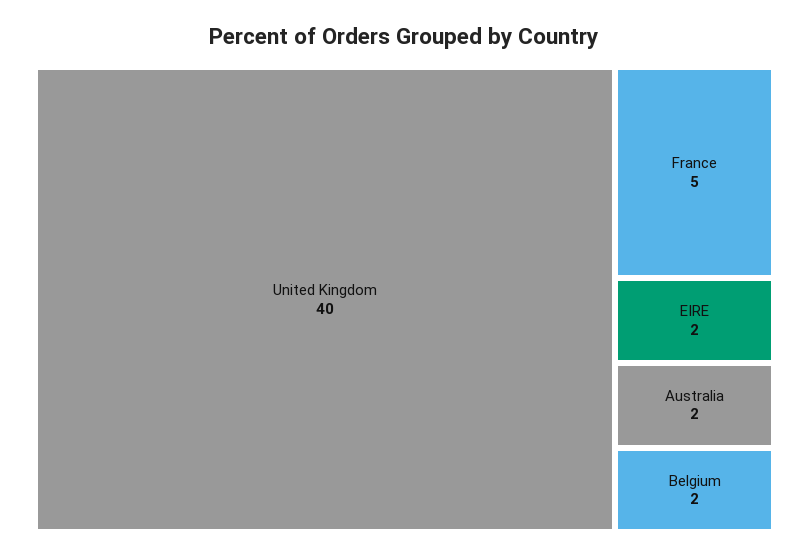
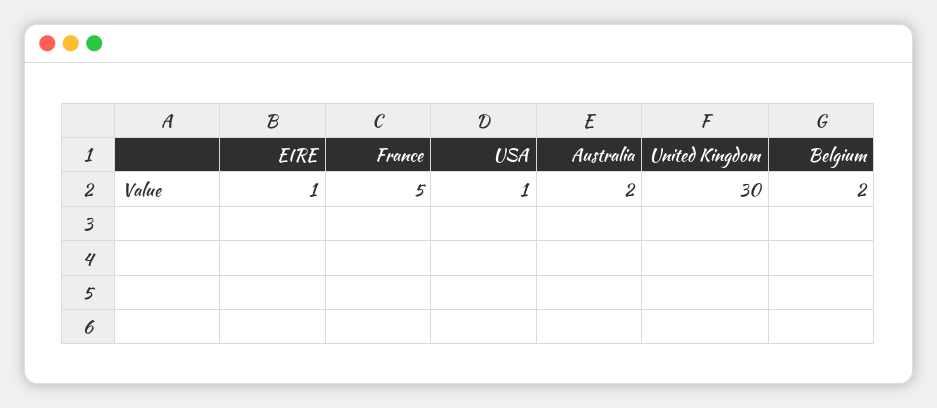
  {
-   "United Kingdom": 40,
+   "United Kingdom": 30,
    "France": 5,
-   "EIRE": 2,
+   "EIRE": 1,
    "Australia": 2,
-   "Belgium": 2
+   "Belgium": 2,
+   "USA": 1
  }

